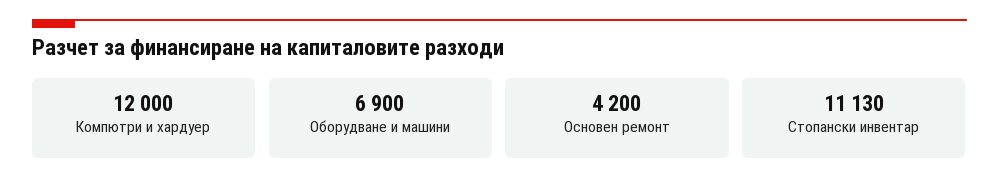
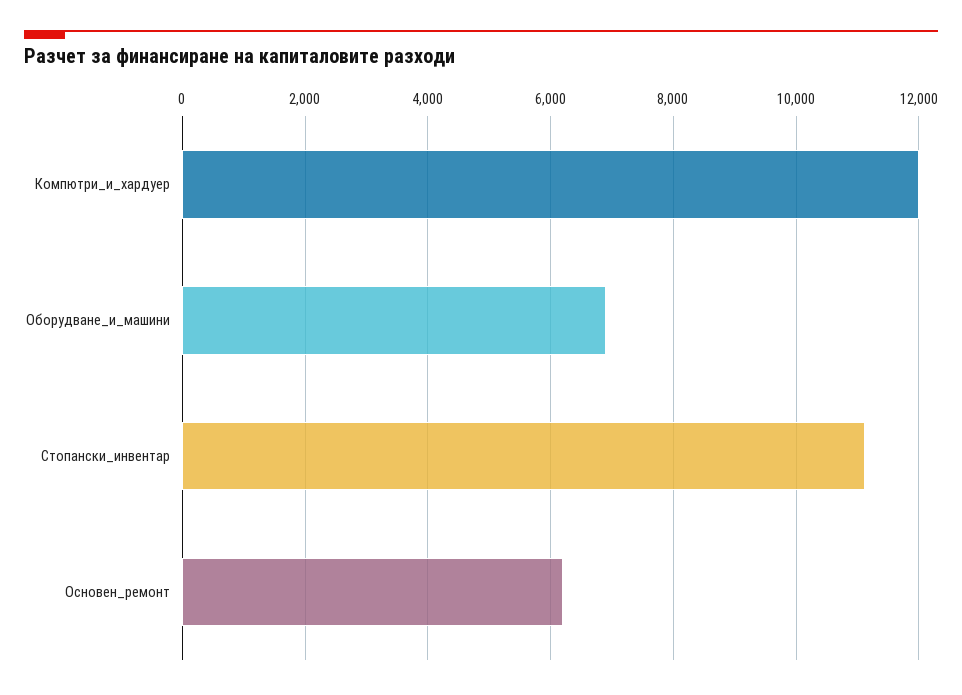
  {
    "Компютри и хардуер": 12000,
    "Оборудване и машини": 6900,
-   "Основен ремонт": 4200,
+   "Основен ремонт": 6200,
    "Стопански инвентар": 11130
  }

